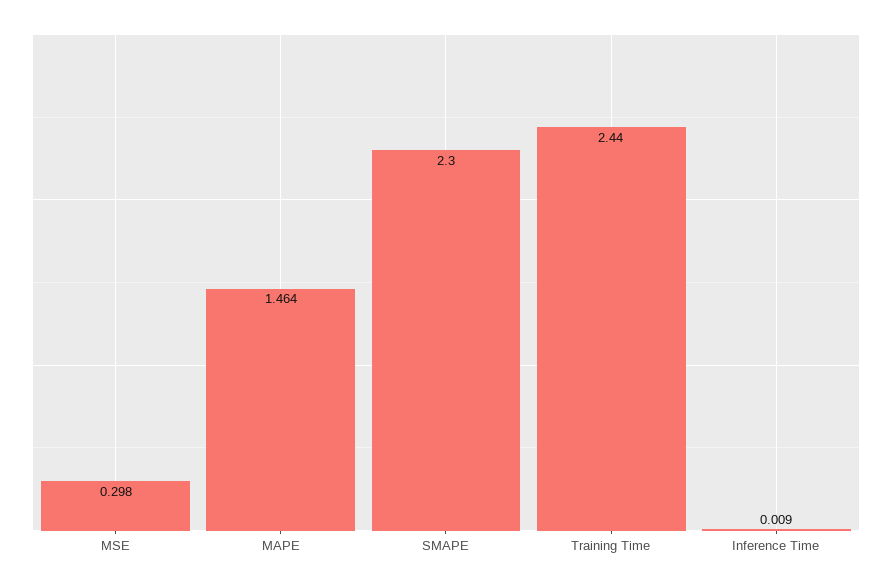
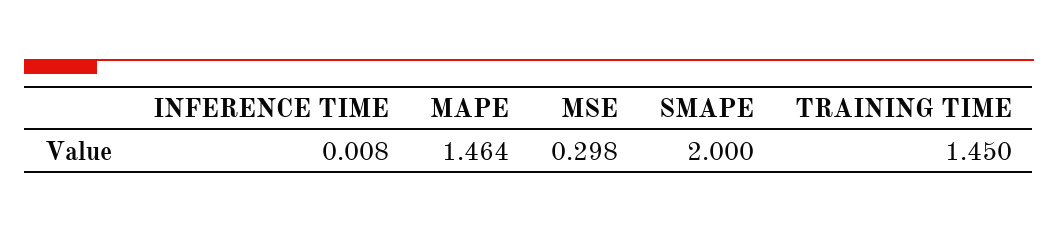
  {
    "MSE": 0.298,
    "MAPE": 1.464,
-   "SMAPE": 2.3,
+   "SMAPE": 2,
-   "Training Time": 2.44,
+   "Training Time": 1.45,
-   "Inference Time": 0.009
+   "Inference Time": 0.008
  }

